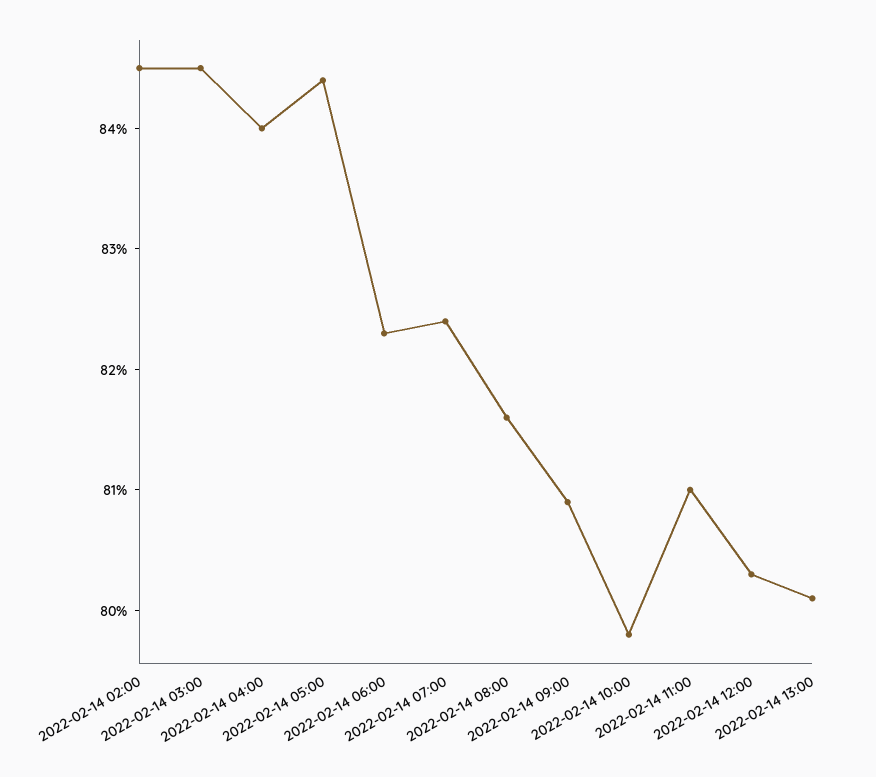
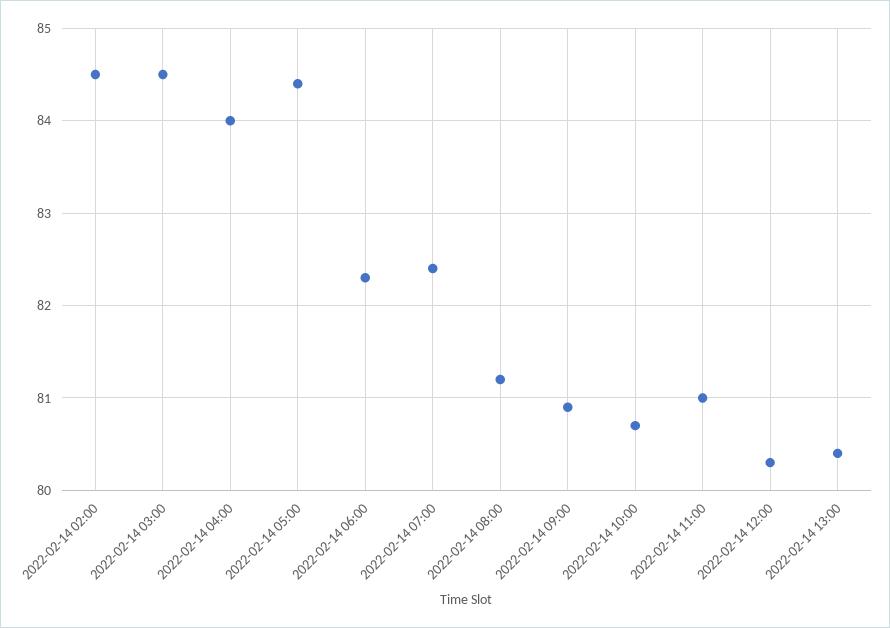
  {
    "2022-02-14 02:00": 84.5,
    "2022-02-14 03:00": 84.5,
    "2022-02-14 04:00": 84,
    "2022-02-14 05:00": 84.4,
    "2022-02-14 06:00": 82.3,
    "2022-02-14 07:00": 82.4,
-   "2022-02-14 08:00": 81.6,
+   "2022-02-14 08:00": 81.2,
    "2022-02-14 09:00": 80.9,
-   "2022-02-14 10:00": 79.8,
+   "2022-02-14 10:00": 80.7,
    "2022-02-14 11:00": 81,
    "2022-02-14 12:00": 80.3,
-   "2022-02-14 13:00": 80.1
+   "2022-02-14 13:00": 80.4
  }

